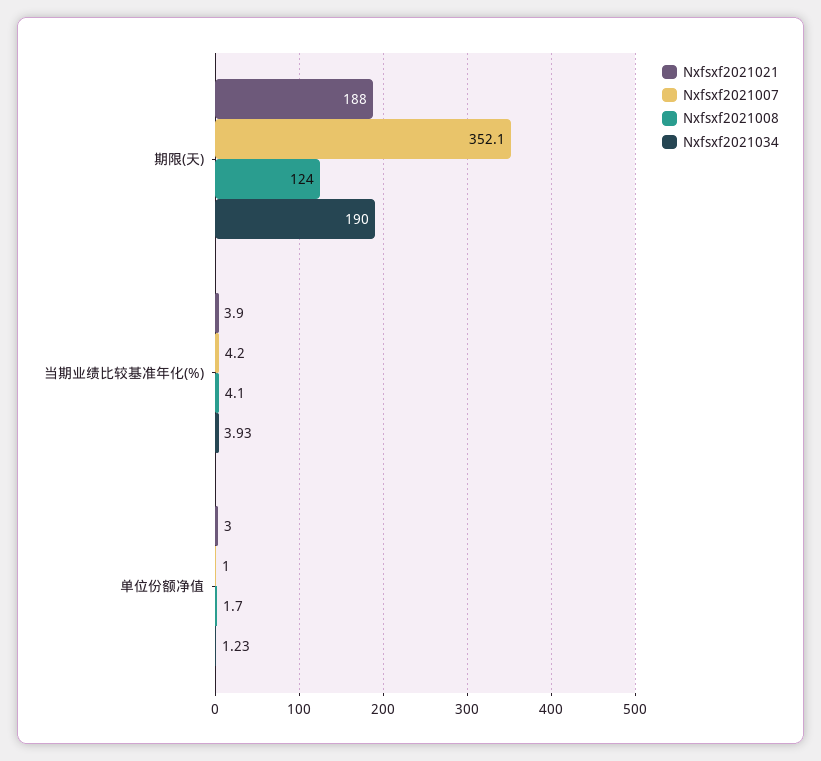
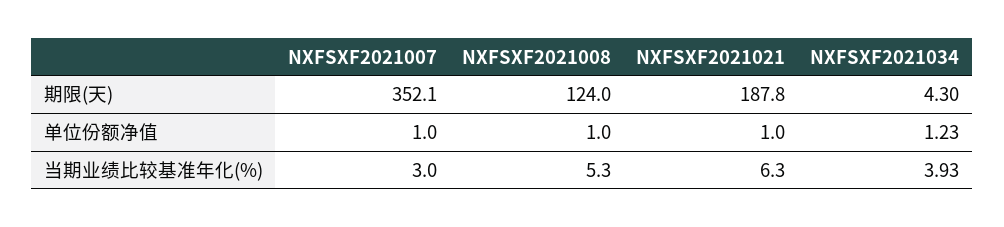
  {
    "Nxfsxf2021021": {
-     "期限(天)": 188,
+     "期限(天)": 187.8,
-     "当期业绩比较基准年化(%)": 3.9,
+     "当期业绩比较基准年化(%)": 6.3,
-     "单位份额净值": 3
+     "单位份额净值": 1
    },
    "Nxfsxf2021007": {
      "期限(天)": 352.1,
-     "当期业绩比较基准年化(%)": 4.2,
+     "当期业绩比较基准年化(%)": 3,
      "单位份额净值": 1
    },
    "Nxfsxf2021008": {
      "期限(天)": 124,
-     "当期业绩比较基准年化(%)": 4.1,
+     "当期业绩比较基准年化(%)": 5.3,
-     "单位份额净值": 1.7
+     "单位份额净值": 1
    },
    "Nxfsxf2021034": {
-     "期限(天)": 190,
+     "期限(天)": 4.3,
      "当期业绩比较基准年化(%)": 3.93,
      "单位份额净值": 1.23
    }
  }

